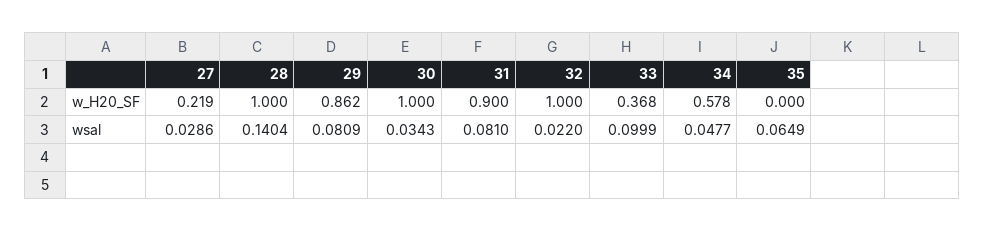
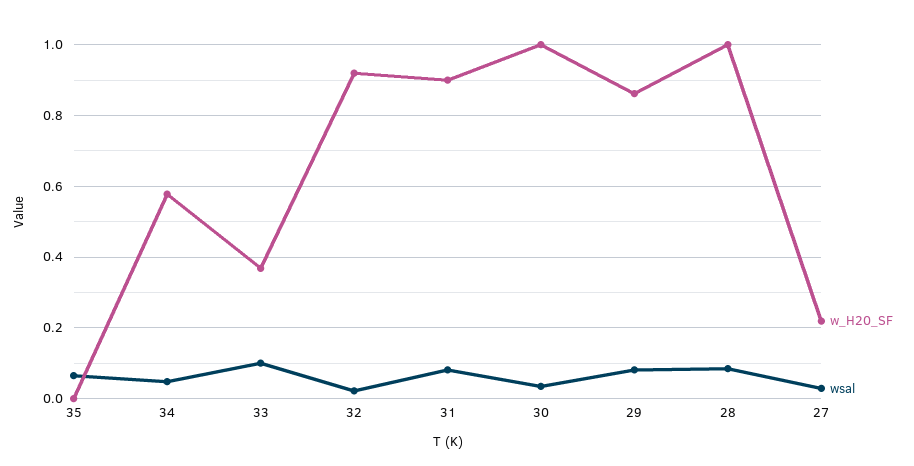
  {
    "w_H20_SF": {
      "27": 0.219,
      "28": 1,
      "29": 0.862,
      "30": 1,
      "31": 0.9,
-     "32": 1,
+     "32": 0.92,
      "33": 0.368,
      "34": 0.578,
      "35": 0
    },
    "wsal": {
      "27": 0.0286,
-     "28": 0.1404,
+     "28": 0.08,
      "29": 0.0809,
      "30": 0.0343,
      "31": 0.081,
      "32": 0.022,
      "33": 0.0999,
      "34": 0.0477,
      "35": 0.0649
    }
  }

